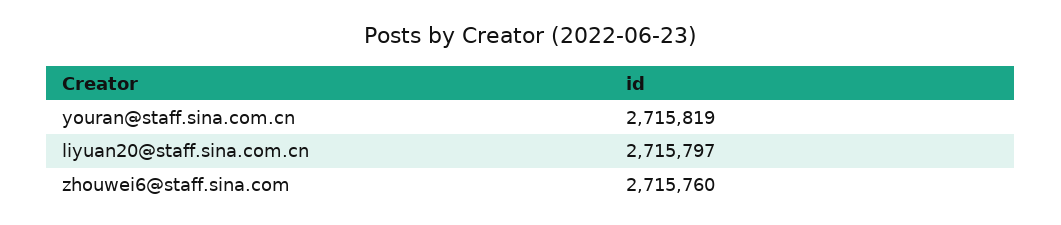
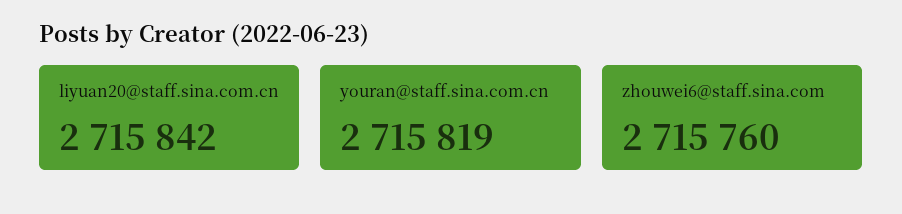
  {
    "youran@staff.sina.com.cn": 2715819,
-   "liyuan20@staff.sina.com.cn": 2715797,
+   "liyuan20@staff.sina.com.cn": 2715842,
    "zhouwei6@staff.sina.com": 2715760
  }

